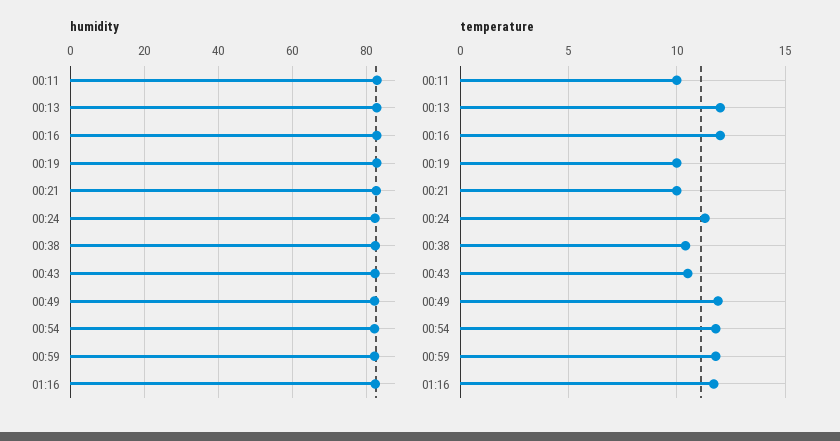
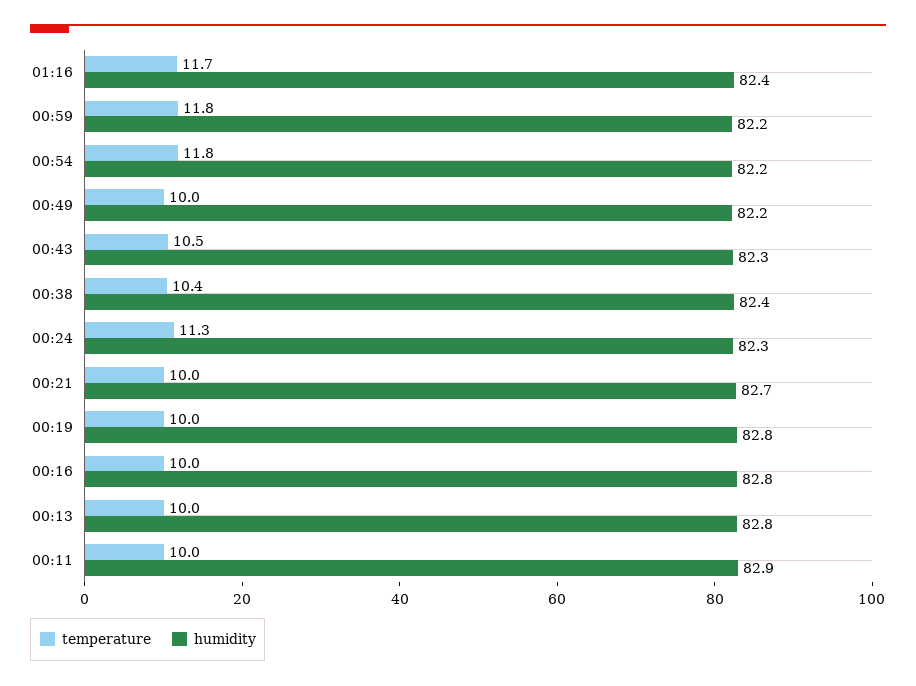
  {
    "humidity": {
      "00:11": 82.9,
      "00:13": 82.8,
      "00:16": 82.8,
      "00:19": 82.8,
      "00:21": 82.7,
      "00:24": 82.3,
      "00:38": 82.4,
      "00:43": 82.3,
      "00:49": 82.2,
      "00:54": 82.2,
      "00:59": 82.2,
      "01:16": 82.4
    },
    "temperature": {
      "00:11": 10,
-     "00:13": 12,
+     "00:13": 10,
-     "00:16": 12,
+     "00:16": 10,
      "00:19": 10,
      "00:21": 10,
      "00:24": 11.3,
      "00:38": 10.4,
      "00:43": 10.5,
-     "00:49": 12,
+     "00:49": 10,
      "00:54": 11.8,
      "00:59": 11.8,
      "01:16": 11.7
    }
  }

